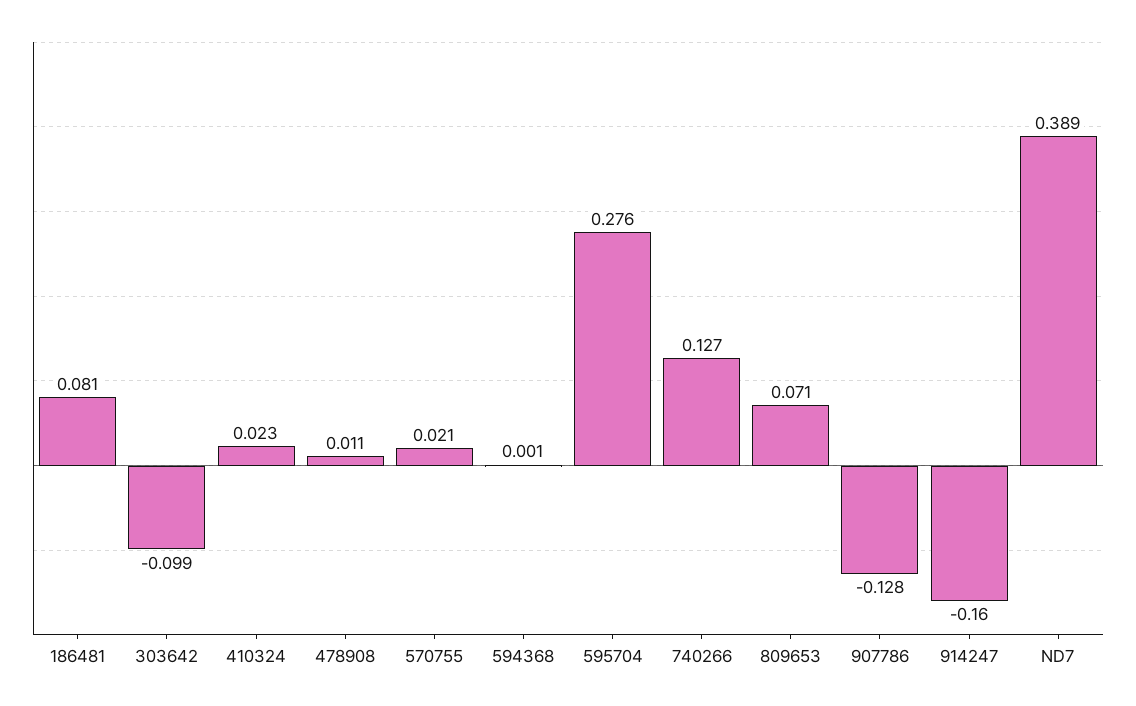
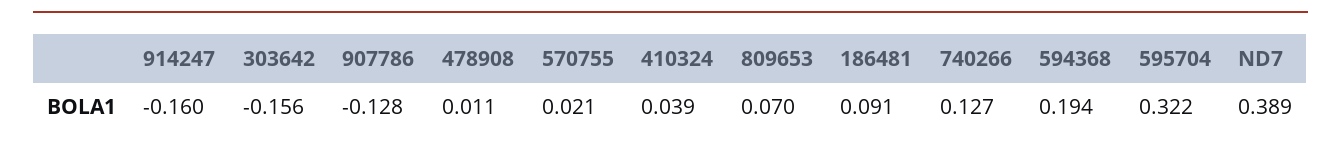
  {
-   "186481": 0.081,
+   "186481": 0.091,
-   "303642": -0.099,
+   "303642": -0.156,
-   "410324": 0.023,
+   "410324": 0.039,
    "478908": 0.011,
    "570755": 0.021,
-   "594368": 0.001,
+   "594368": 0.194,
-   "595704": 0.276,
+   "595704": 0.322,
    "740266": 0.127,
-   "809653": 0.071,
+   "809653": 0.07,
    "907786": -0.128,
    "914247": -0.16,
    "ND7": 0.389
  }

